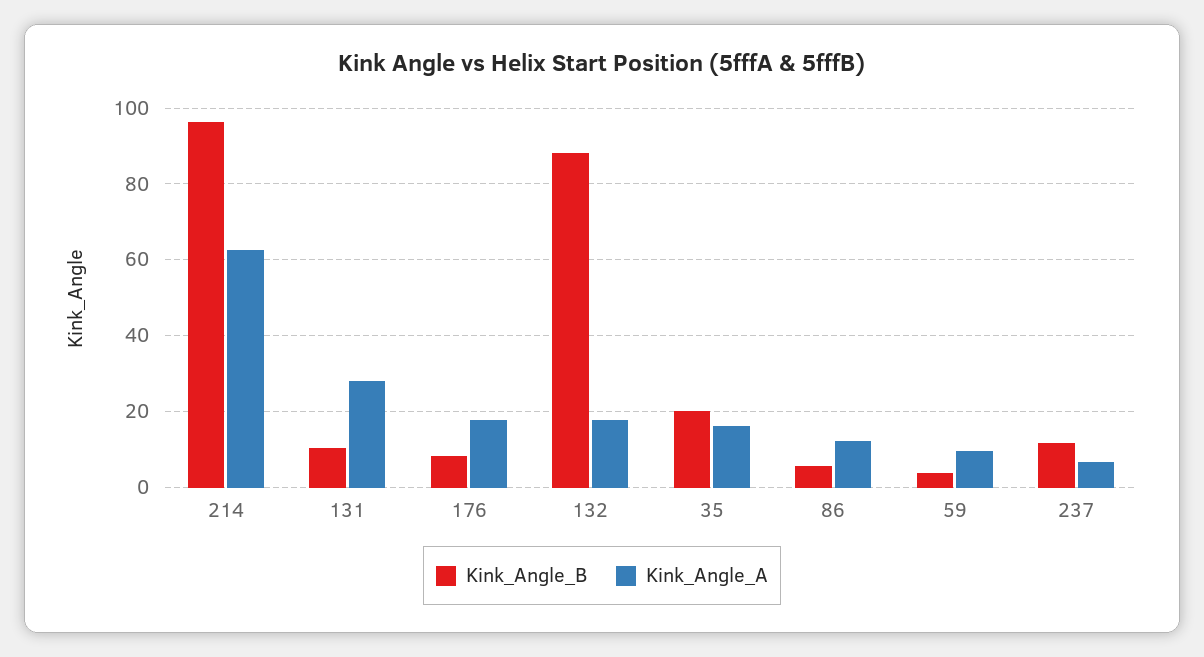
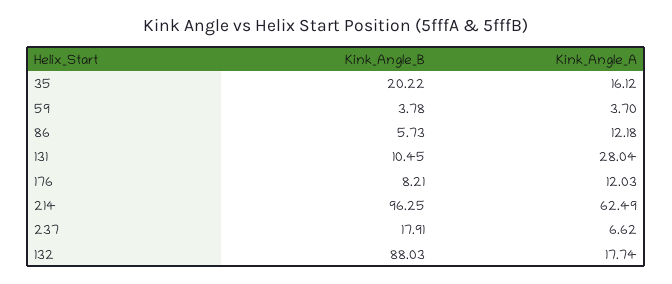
  {
    "Kink_Angle_B": {
      "214": 96.25,
      "131": 10.45,
      "176": 8.21,
      "132": 88.03,
      "35": 20.22,
      "86": 5.73,
      "59": 3.78,
-     "237": 12
+     "237": 17.91
    },
    "Kink_Angle_A": {
      "214": 62.49,
      "131": 28.04,
-     "176": 18,
+     "176": 12.03,
      "132": 17.74,
      "35": 16.12,
      "86": 12.18,
-     "59": 10,
+     "59": 3.7,
      "237": 6.62
    }
  }

